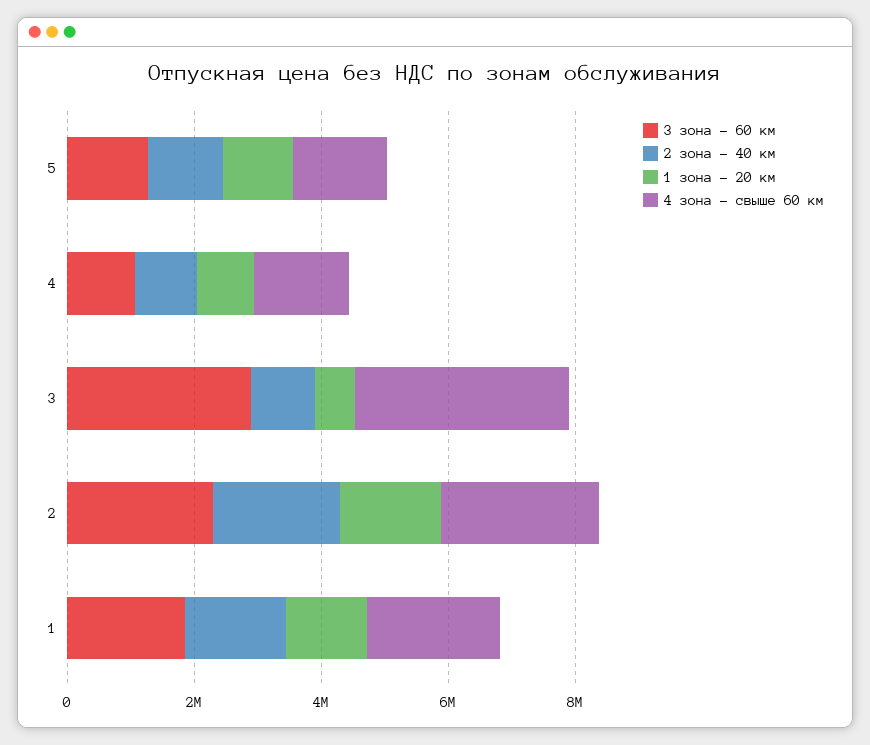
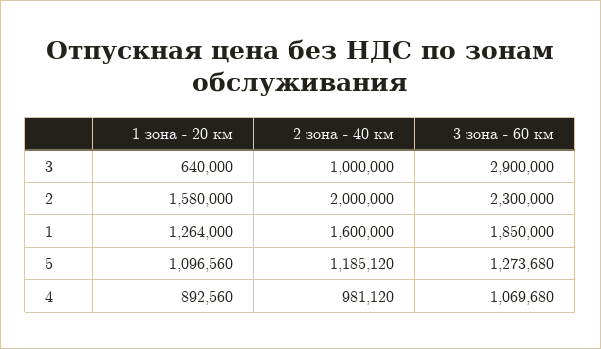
  {
    "3 зона - 60 км": {
      "5": 1273680,
      "4": 1069680,
      "3": 2900000,
      "2": 2300000,
      "1": 1850000
    },
    "2 зона - 40 км": {
      "5": 1185120,
      "4": 981120,
      "3": 1000000,
      "2": 2000000,
      "1": 1600000
    },
    "1 зона - 20 км": {
      "5": 1096560,
      "4": 892560,
      "3": 640000,
      "2": 1580000,
      "1": 1264000
-   },
+   }
-   "4 зона - свыше 60 км": {
-     "5": 1500000,
-     "4": 1500000,
-     "3": 3500000,
-     "2": 2500000,
-     "1": 2000000
-   }
  }

